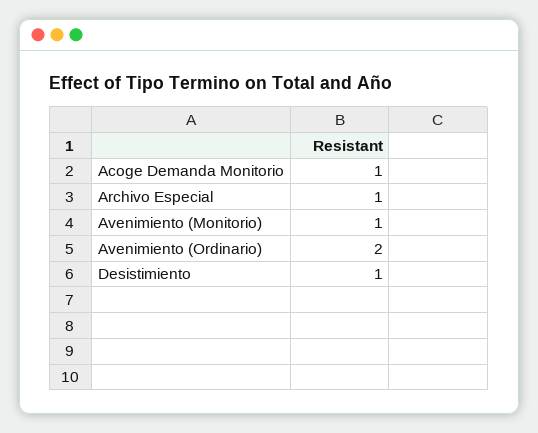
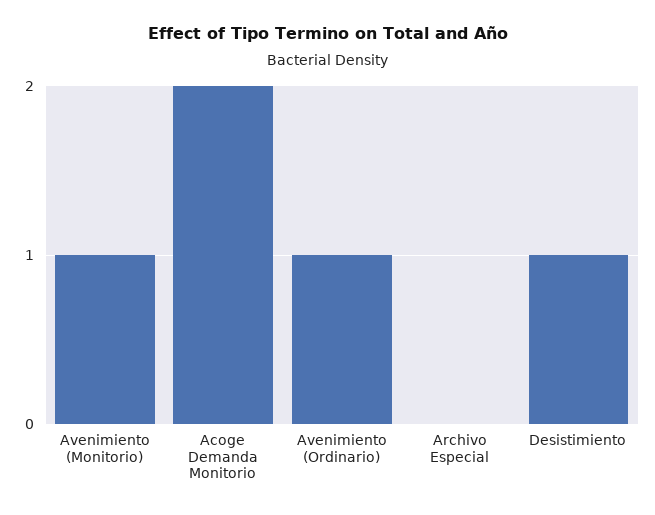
  {
-   "Acoge Demanda Monitorio": 1,
+   "Acoge Demanda Monitorio": 2,
-   "Archivo Especial": 1,
+   "Archivo Especial": 0,
    "Avenimiento (Monitorio)": 1,
-   "Avenimiento (Ordinario)": 2,
+   "Avenimiento (Ordinario)": 1,
    "Desistimiento": 1
  }

